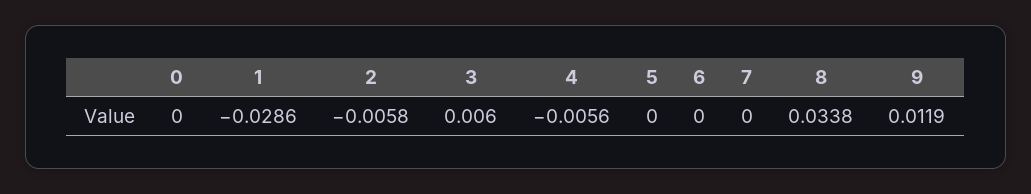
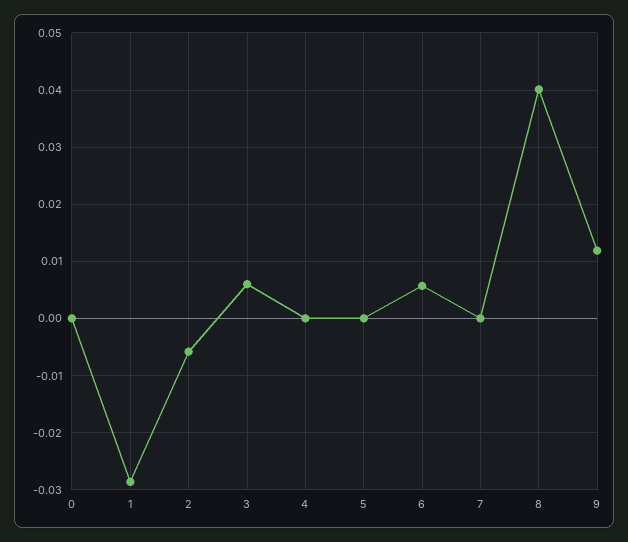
  {
    "0": 0,
    "1": -0.0286,
    "2": -0.0058,
    "3": 0.006,
-   "4": -0.0056,
+   "4": 0,
    "5": 0,
-   "6": 0,
+   "6": 0.006,
    "7": 0,
-   "8": 0.0338,
+   "8": 0.04,
    "9": 0.0119
  }

